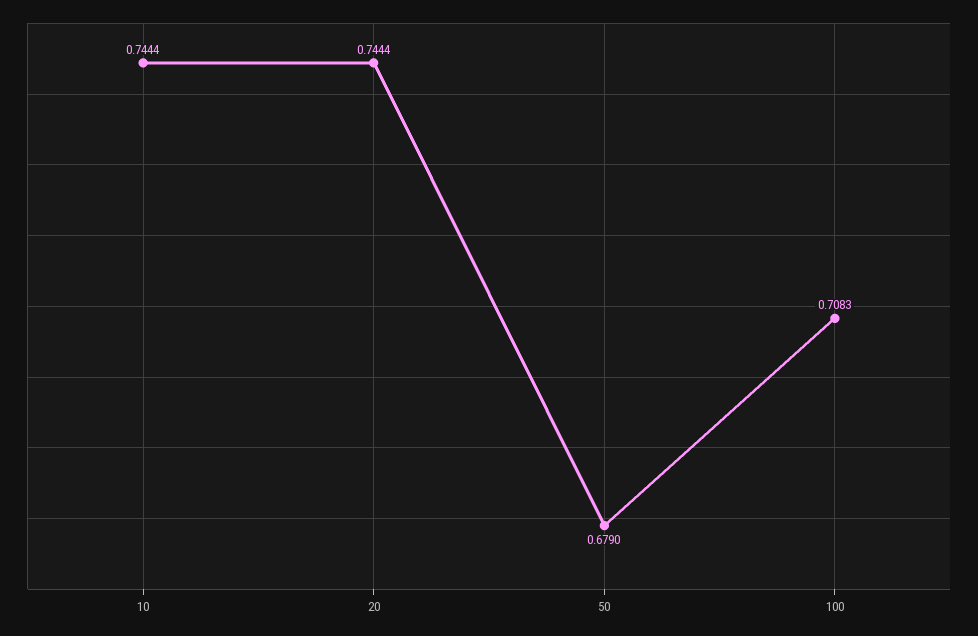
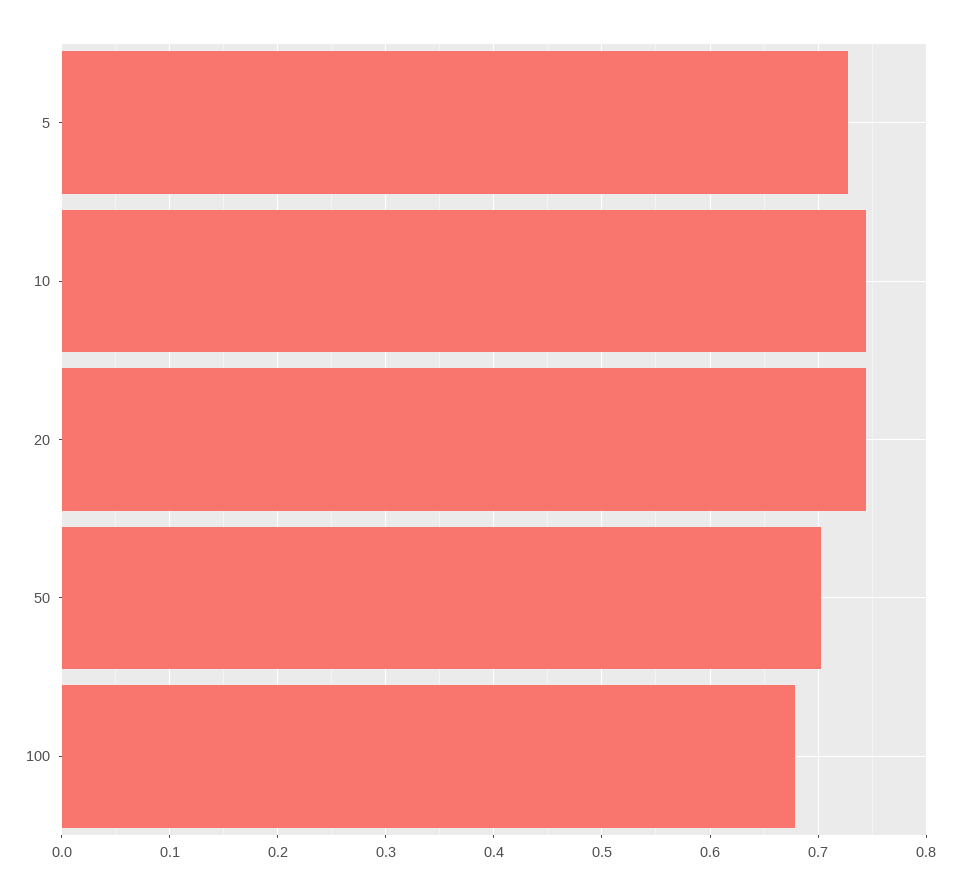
  {
    "10": 0.7444,
    "20": 0.7444,
-   "50": 0.679,
+   "50": 0.7,
-   "100": 0.7083
+   "100": 0.68,
+   "5": 0.73
  }

